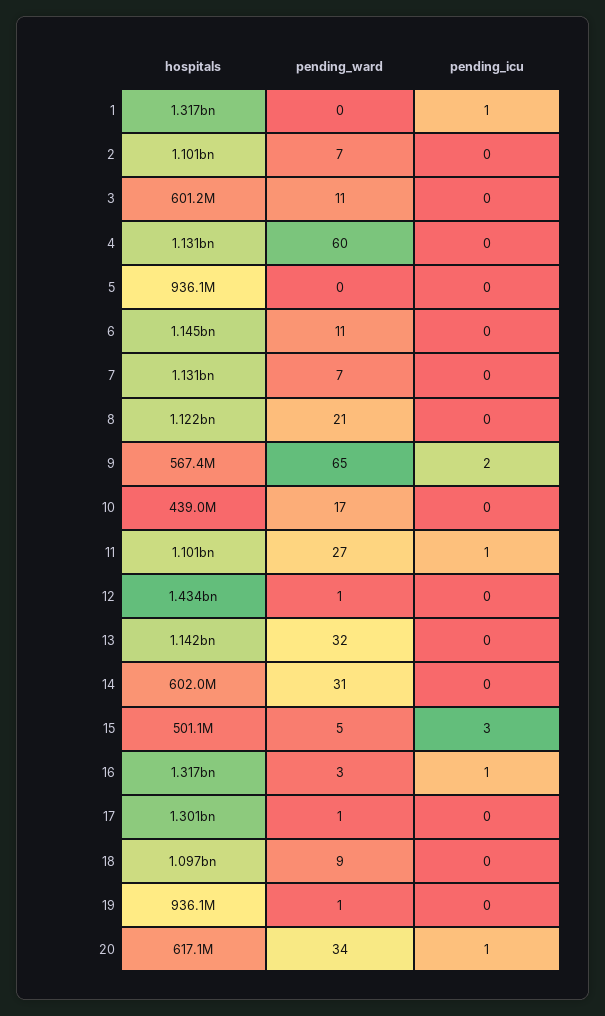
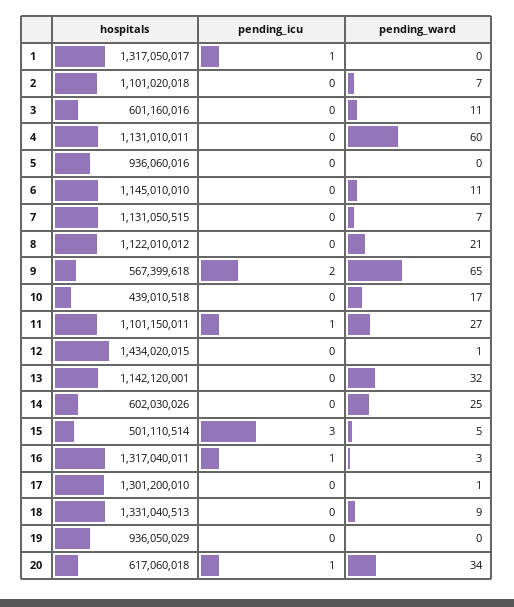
  {
    "hospitals": {
      "1": 1317050017,
      "2": 1101020018,
      "3": 601160016,
      "4": 1131010011,
      "5": 936060016,
      "6": 1145010010,
      "7": 1131050515,
      "8": 1122010012,
      "9": 567399618,
      "10": 439010518,
      "11": 1101150011,
      "12": 1434020015,
      "13": 1142120001,
      "14": 602030026,
      "15": 501110514,
      "16": 1317040011,
      "17": 1301200010,
-     "18": 1097000000,
+     "18": 1331040513,
      "19": 936050029,
      "20": 617060018
    },
    "pending_ward": {
      "1": 0,
      "2": 7,
      "3": 11,
      "4": 60,
      "5": 0,
      "6": 11,
      "7": 7,
      "8": 21,
      "9": 65,
      "10": 17,
      "11": 27,
      "12": 1,
      "13": 32,
-     "14": 31,
+     "14": 25,
      "15": 5,
      "16": 3,
      "17": 1,
      "18": 9,
-     "19": 1,
+     "19": 0,
      "20": 34
    },
    "pending_icu": {
      "1": 1,
      "2": 0,
      "3": 0,
      "4": 0,
      "5": 0,
      "6": 0,
      "7": 0,
      "8": 0,
      "9": 2,
      "10": 0,
      "11": 1,
      "12": 0,
      "13": 0,
      "14": 0,
      "15": 3,
      "16": 1,
      "17": 0,
      "18": 0,
      "19": 0,
      "20": 1
    }
  }

